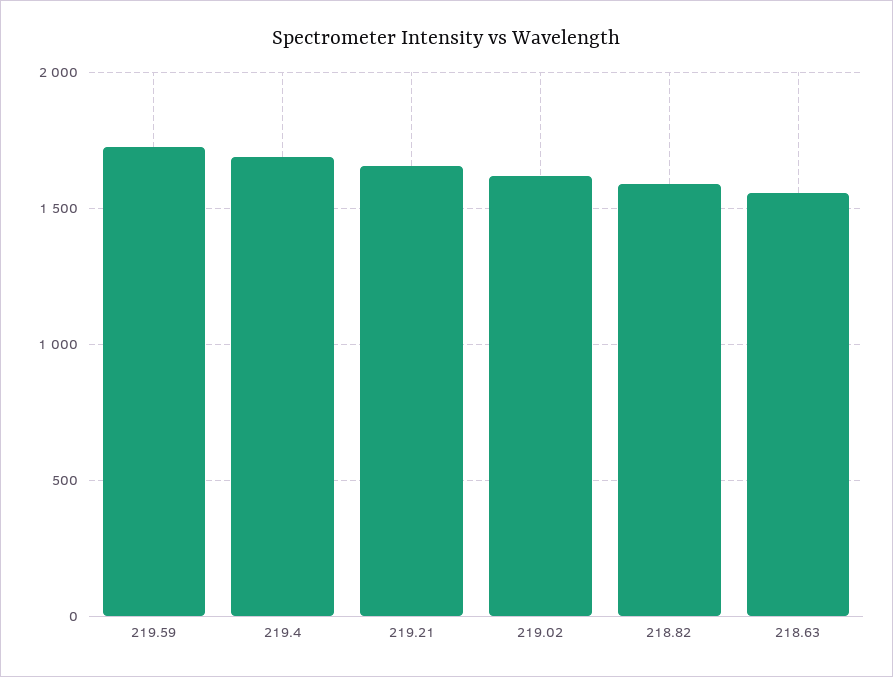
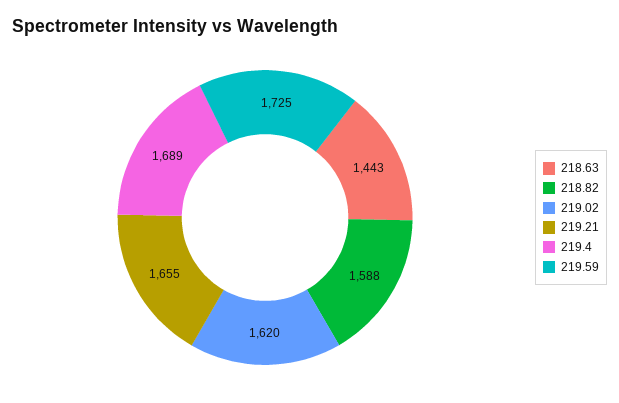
  {
    "219.59": 1725,
    "219.4": 1689,
    "219.21": 1655,
    "219.02": 1620,
    "218.82": 1588,
-   "218.63": 1550
+   "218.63": 1443
  }

